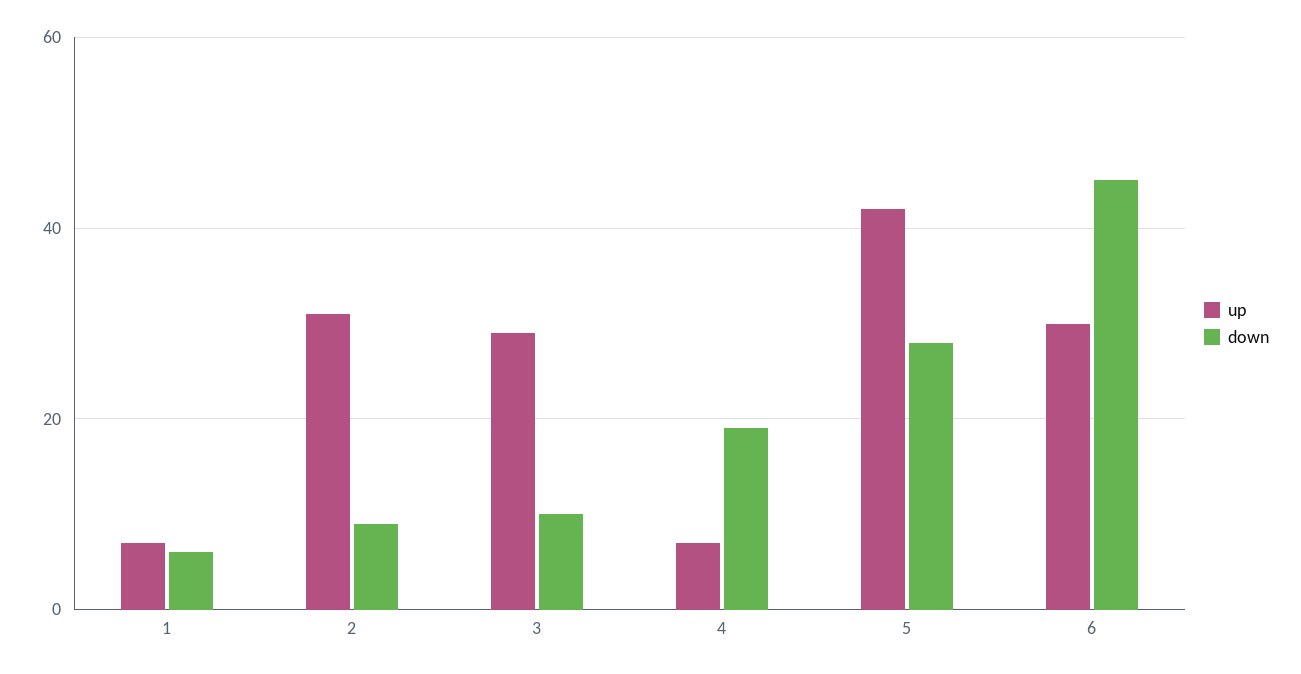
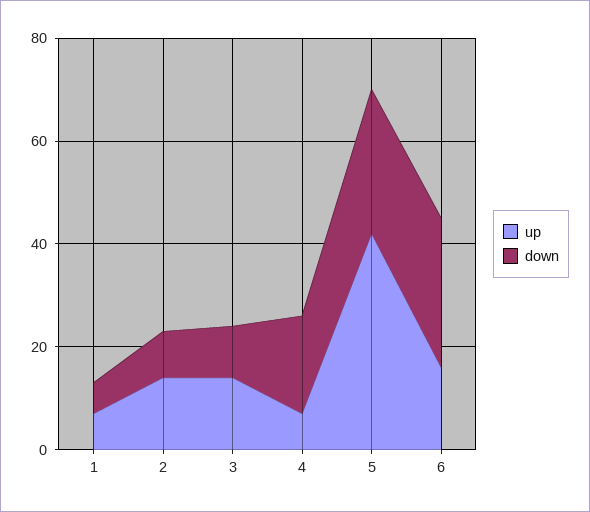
  {
    "up": {
      "1": 5,
-     "2": 30,
+     "2": 15,
-     "3": 30,
+     "3": 15,
      "4": 5,
      "5": 40,
-     "6": 30
+     "6": 15
    },
    "down": {
      "1": 5,
      "2": 10,
      "3": 10,
      "4": 20,
      "5": 30,
-     "6": 45
+     "6": 30
    }
  }

